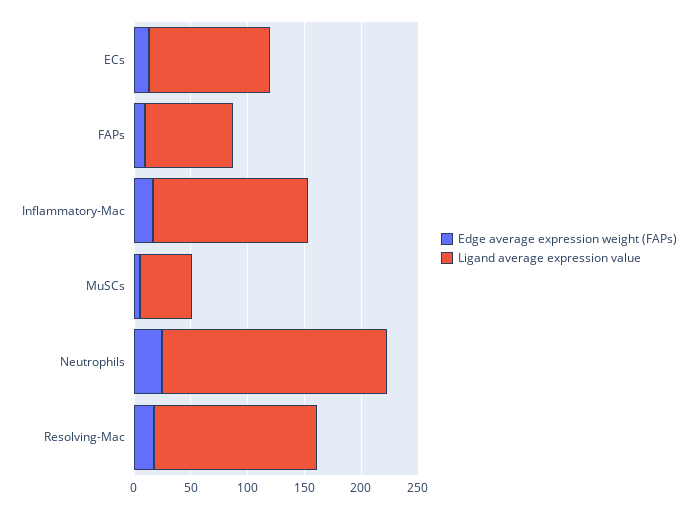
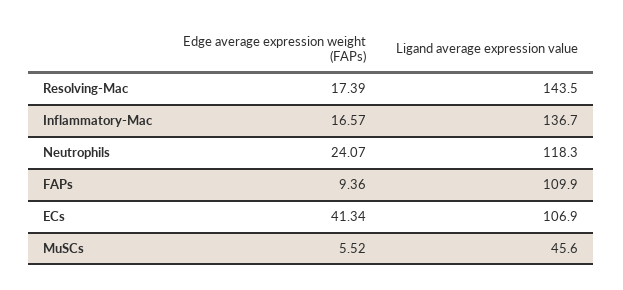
  {
    "Edge average expression weight (FAPs)": {
-     "ECs": 10,
+     "ECs": 41.34,
      "FAPs": 9.36,
      "Inflammatory-Mac": 16.57,
      "MuSCs": 5.52,
      "Neutrophils": 24.07,
      "Resolving-Mac": 17.39
    },
    "Ligand average expression value": {
      "ECs": 106.9,
-     "FAPs": 80,
+     "FAPs": 109.9,
      "Inflammatory-Mac": 136.7,
      "MuSCs": 45.6,
-     "Neutrophils": 200,
+     "Neutrophils": 118.3,
      "Resolving-Mac": 143.5
    }
  }

